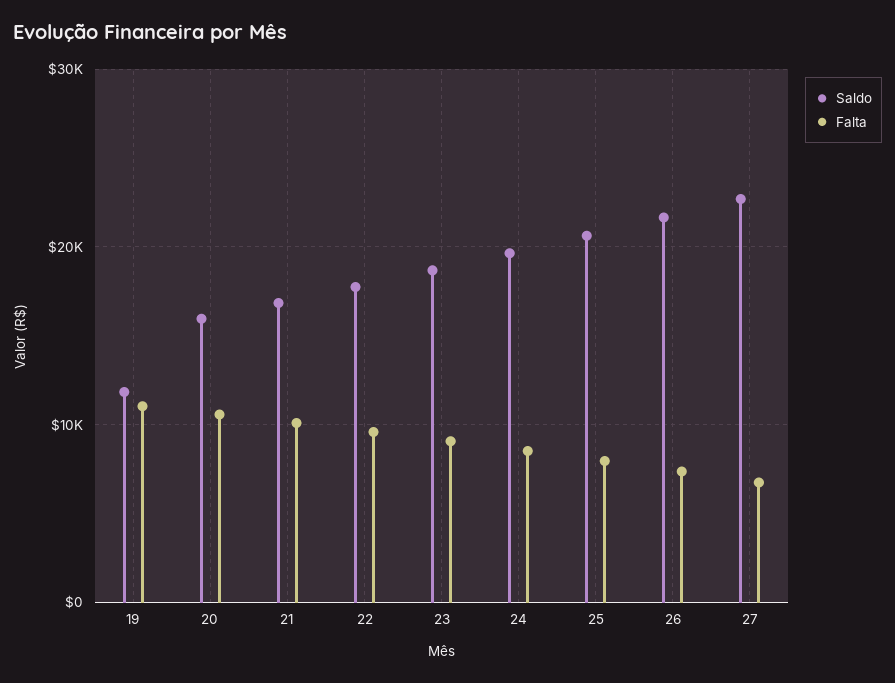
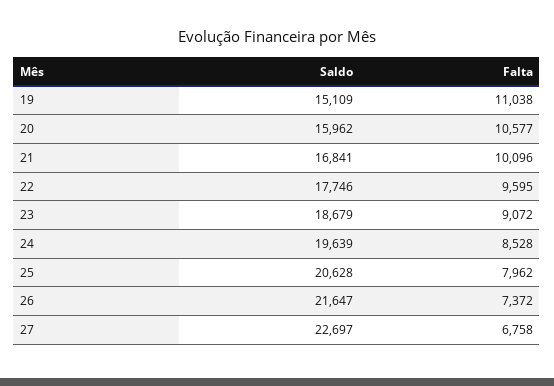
  {
    "Saldo": {
-     "19": 12000,
+     "19": 15109,
      "20": 15962,
      "21": 16841,
      "22": 17746,
      "23": 18679,
      "24": 19639,
      "25": 20628,
      "26": 21647,
      "27": 22697
    },
    "Falta": {
      "19": 11038,
      "20": 10577,
      "21": 10096,
      "22": 9595,
      "23": 9072,
      "24": 8528,
      "25": 7962,
      "26": 7372,
      "27": 6758
    }
  }

